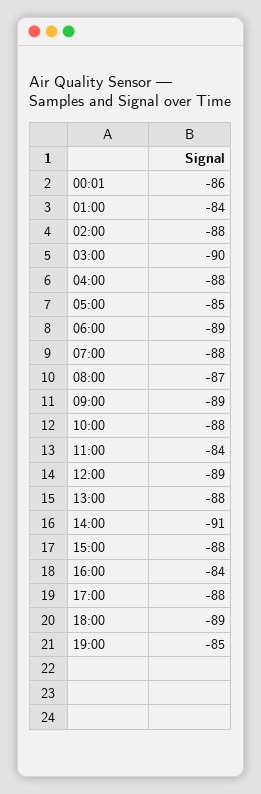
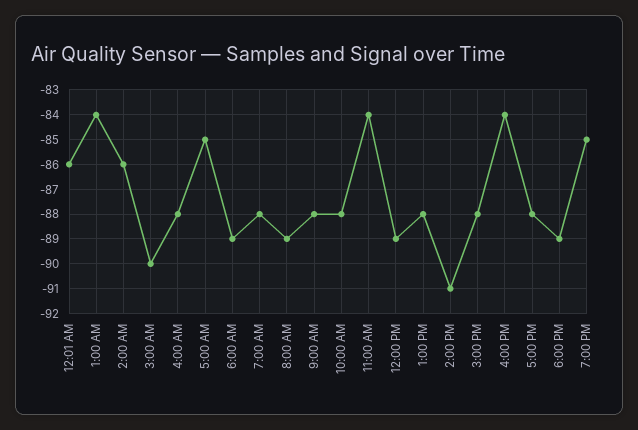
  {
    "00:01": -86,
    "01:00": -84,
-   "02:00": -88,
+   "02:00": -86,
    "03:00": -90,
    "04:00": -88,
    "05:00": -85,
    "06:00": -89,
    "07:00": -88,
-   "08:00": -87,
+   "08:00": -89,
-   "09:00": -89,
+   "09:00": -88,
    "10:00": -88,
    "11:00": -84,
    "12:00": -89,
    "13:00": -88,
    "14:00": -91,
    "15:00": -88,
    "16:00": -84,
    "17:00": -88,
    "18:00": -89,
    "19:00": -85
  }

